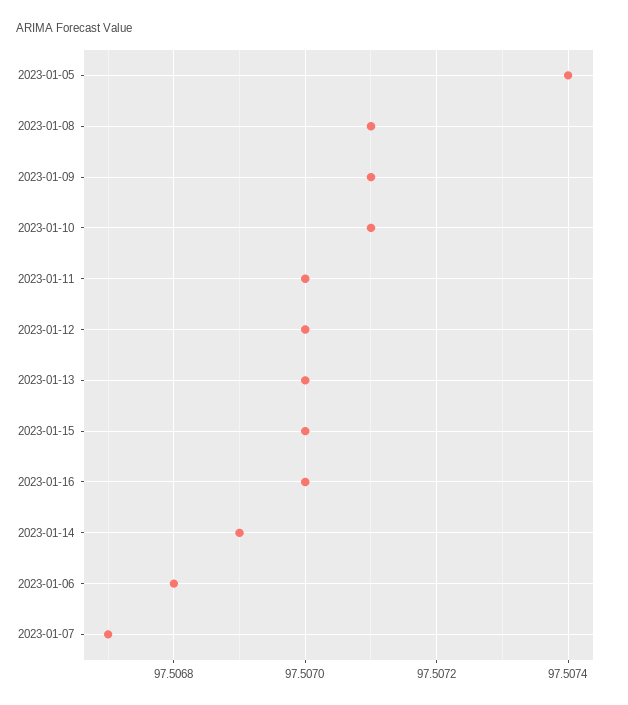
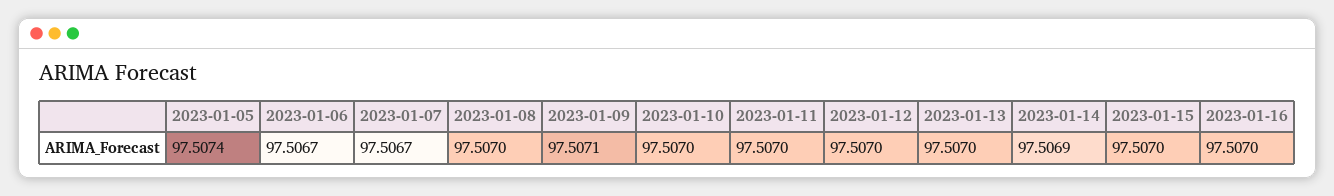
  {
    "2023-01-05": 97.5074,
-   "2023-01-08": 97.5071,
+   "2023-01-08": 97.507,
    "2023-01-09": 97.5071,
-   "2023-01-10": 97.5071,
+   "2023-01-10": 97.507,
    "2023-01-11": 97.507,
    "2023-01-12": 97.507,
    "2023-01-13": 97.507,
    "2023-01-15": 97.507,
    "2023-01-16": 97.507,
    "2023-01-14": 97.5069,
-   "2023-01-06": 97.5068,
+   "2023-01-06": 97.5067,
    "2023-01-07": 97.5067
  }

